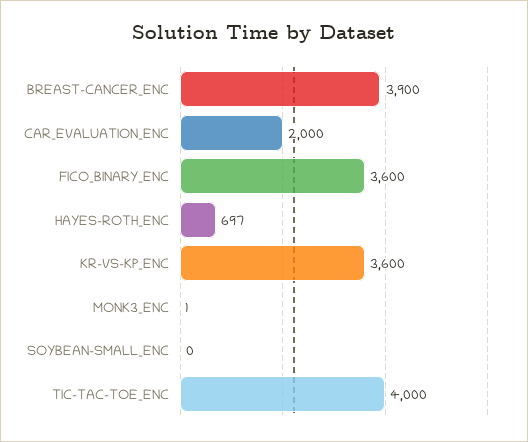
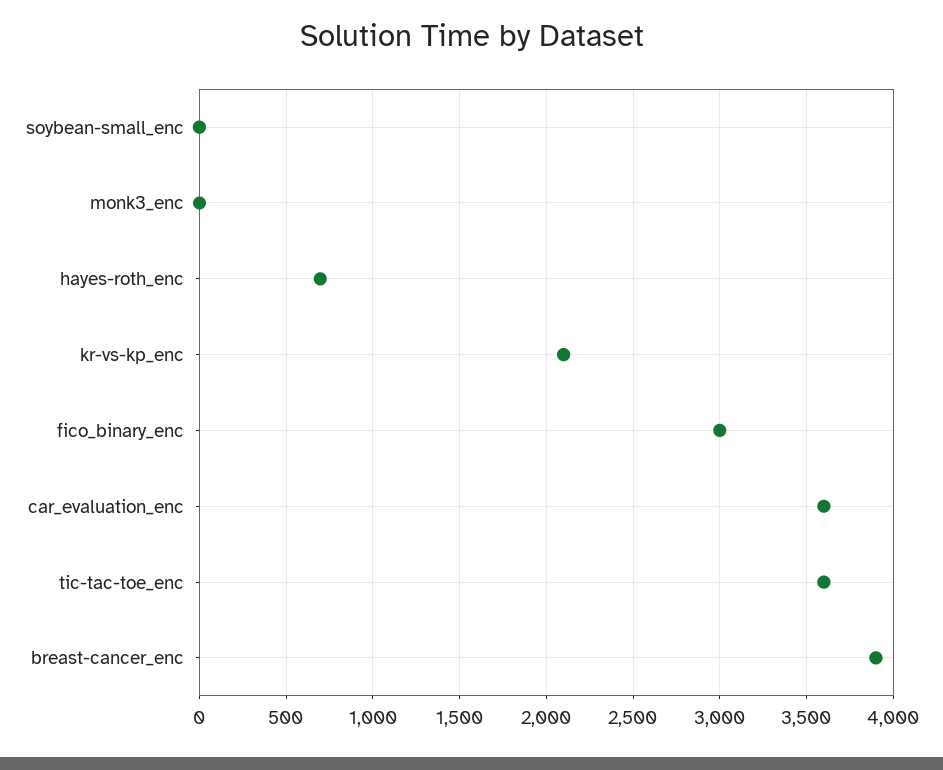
  {
    "BREAST-CANCER_ENC": 3900,
-   "CAR_EVALUATION_ENC": 2000,
+   "CAR_EVALUATION_ENC": 3600,
-   "FICO_BINARY_ENC": 3600,
+   "FICO_BINARY_ENC": 3000,
    "HAYES-ROTH_ENC": 697,
-   "KR-VS-KP_ENC": 3600,
+   "KR-VS-KP_ENC": 2100,
    "MONK3_ENC": 1,
    "SOYBEAN-SMALL_ENC": 0,
-   "TIC-TAC-TOE_ENC": 4000
+   "TIC-TAC-TOE_ENC": 3600
  }

